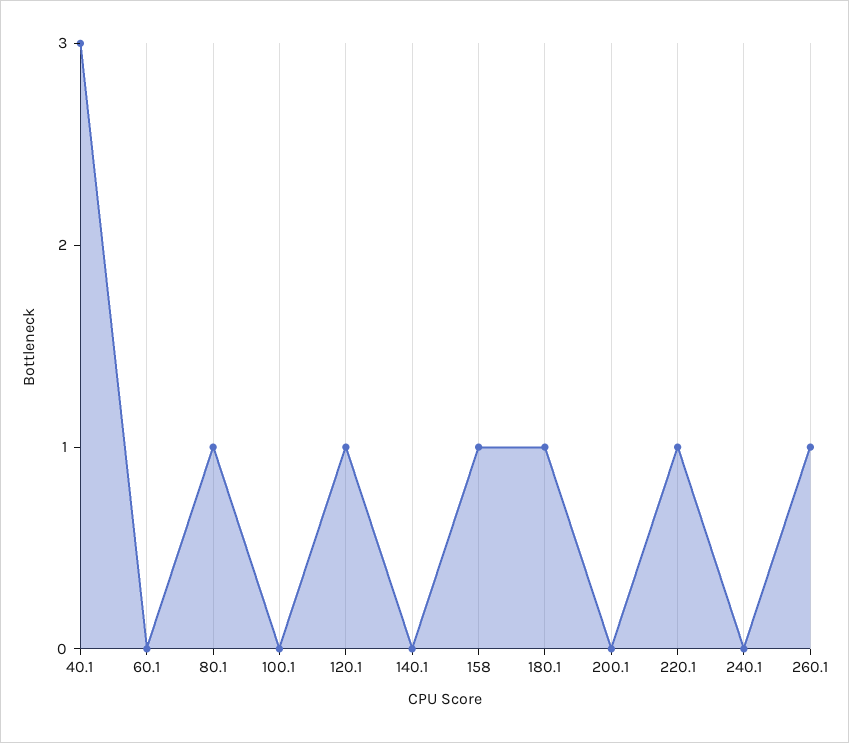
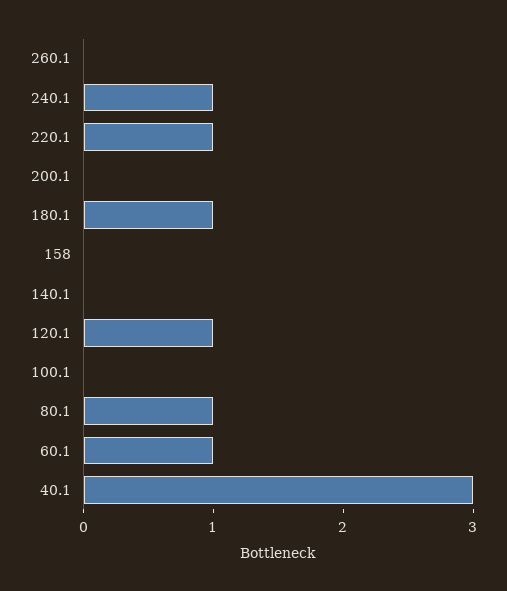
  {
    "40.1": 3,
-   "60.1": 0,
+   "60.1": 1,
    "80.1": 1,
    "100.1": 0,
    "120.1": 1,
    "140.1": 0,
-   "158": 1,
+   "158": 0,
    "180.1": 1,
    "200.1": 0,
    "220.1": 1,
-   "240.1": 0,
+   "240.1": 1,
-   "260.1": 1
+   "260.1": 0
  }

